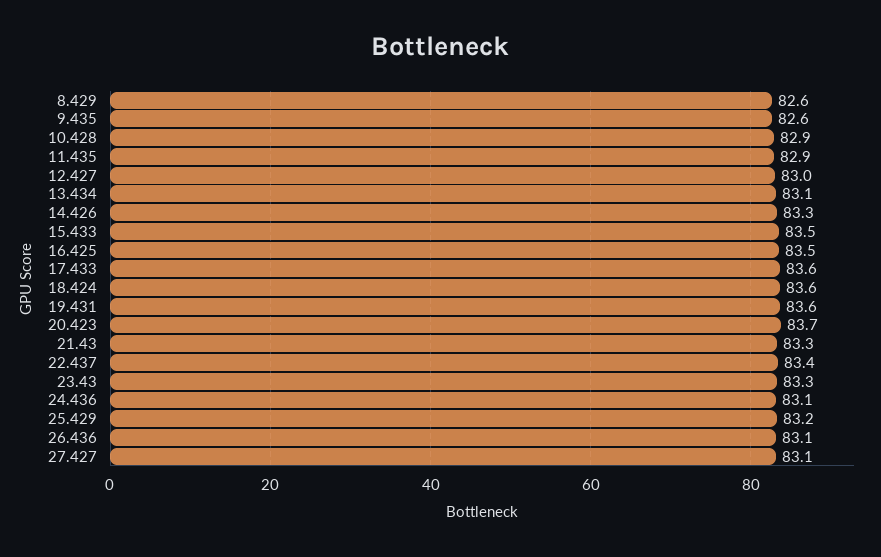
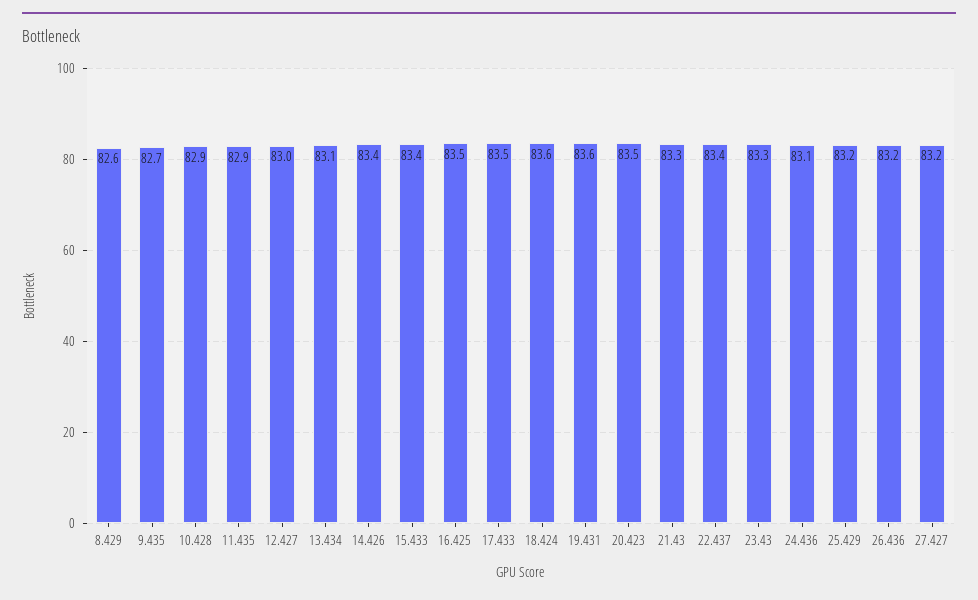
  {
    "8.429": 82.6,
-   "9.435": 82.6,
+   "9.435": 82.7,
    "10.428": 82.9,
    "11.435": 82.9,
    "12.427": 83,
    "13.434": 83.1,
-   "14.426": 83.3,
+   "14.426": 83.4,
-   "15.433": 83.5,
+   "15.433": 83.4,
    "16.425": 83.5,
-   "17.433": 83.6,
+   "17.433": 83.5,
    "18.424": 83.6,
    "19.431": 83.6,
-   "20.423": 83.7,
+   "20.423": 83.5,
    "21.43": 83.3,
    "22.437": 83.4,
    "23.43": 83.3,
    "24.436": 83.1,
    "25.429": 83.2,
-   "26.436": 83.1,
+   "26.436": 83.2,
-   "27.427": 83.1
+   "27.427": 83.2
  }

